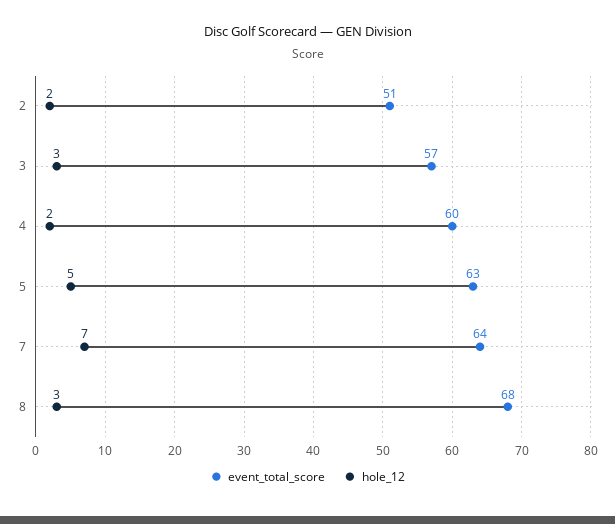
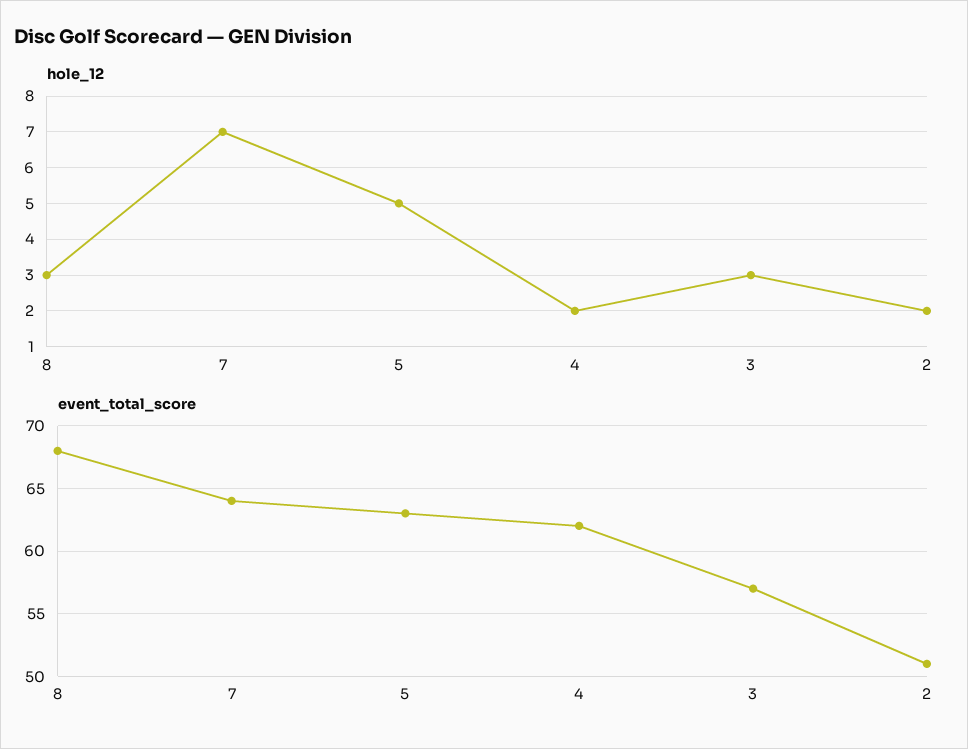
  {
    "event_total_score": {
      "2": 51,
      "3": 57,
-     "4": 60,
+     "4": 62,
      "5": 63,
      "7": 64,
      "8": 68
    },
    "hole_12": {
      "2": 2,
      "3": 3,
      "4": 2,
      "5": 5,
      "7": 7,
      "8": 3
    }
  }

